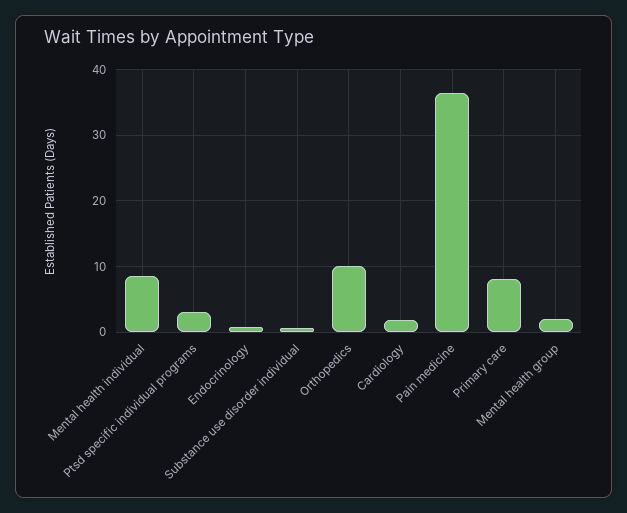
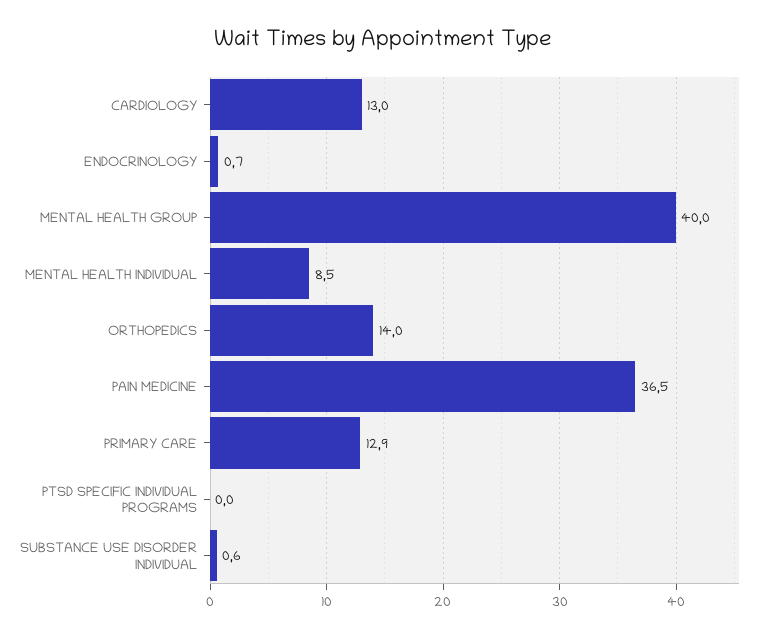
  {
    "Mental health individual": 8.5,
-   "Ptsd specific individual programs": 3,
+   "Ptsd specific individual programs": 0,
    "Endocrinology": 0.7,
    "Substance use disorder individual": 0.6,
-   "Orthopedics": 10,
+   "Orthopedics": 14,
-   "Cardiology": 2,
+   "Cardiology": 13,
    "Pain medicine": 36.5,
-   "Primary care": 8,
+   "Primary care": 12.9,
-   "Mental health group": 2
+   "Mental health group": 40
  }

